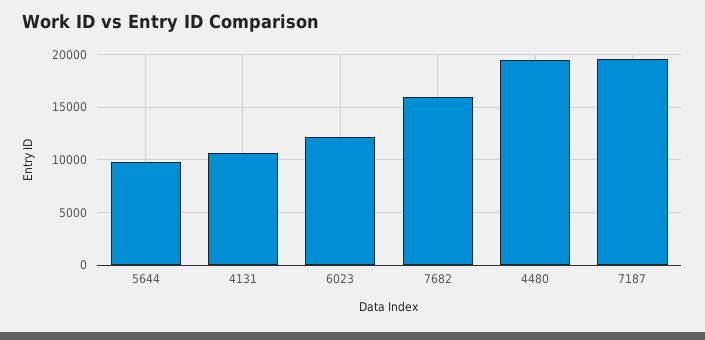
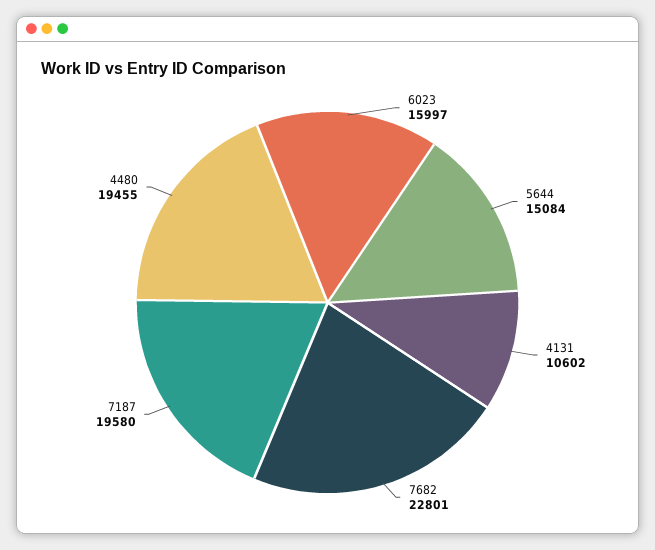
  {
-   "5644": 10000,
+   "5644": 15084,
    "4131": 10602,
-   "6023": 12000,
+   "6023": 15997,
-   "7682": 16000,
+   "7682": 22801,
    "4480": 19455,
    "7187": 19580
  }

